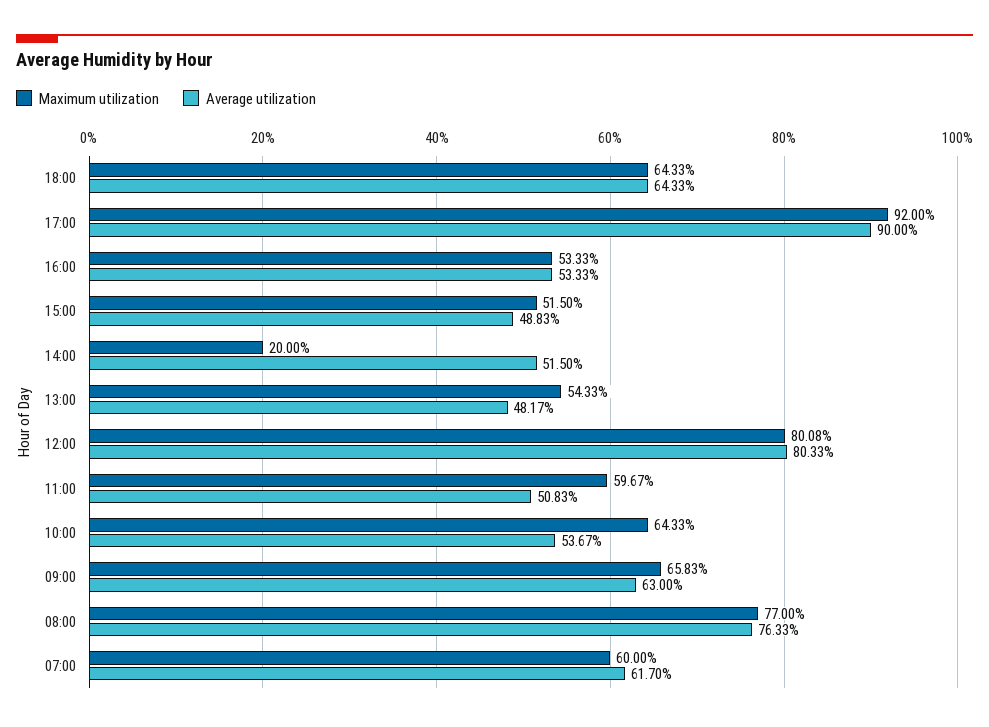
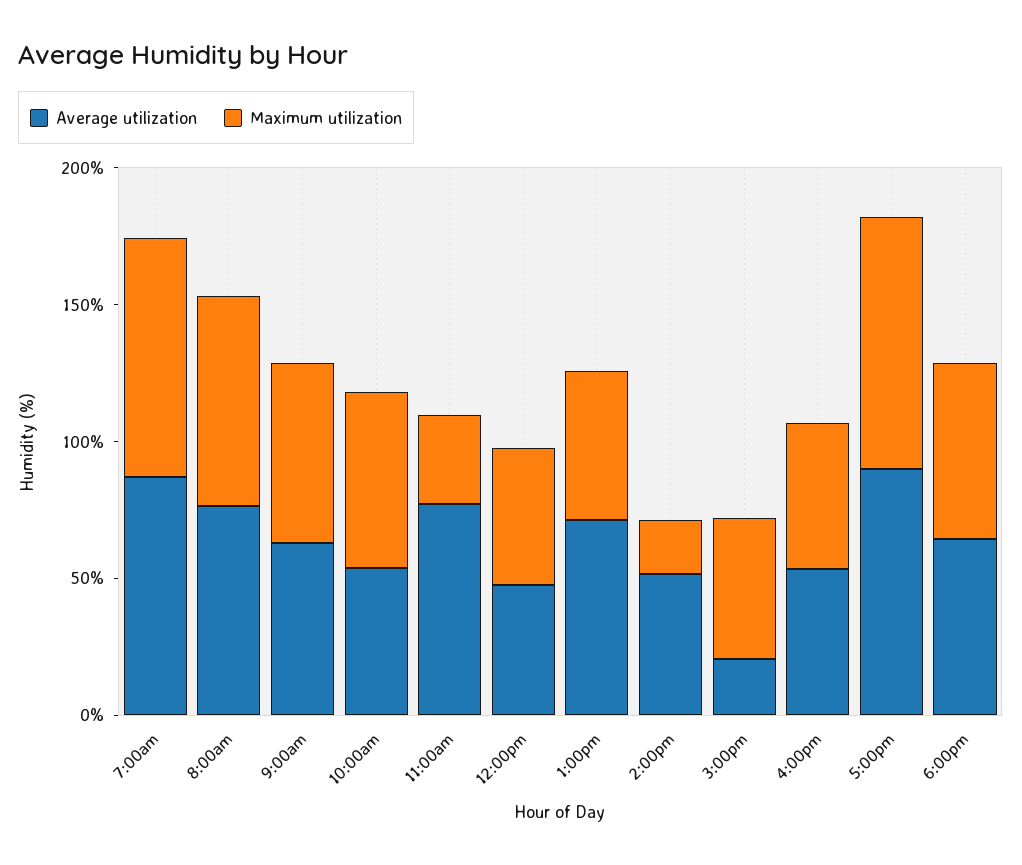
  {
    "Maximum utilization": {
      "18:00": 64.33,
      "17:00": 92,
      "16:00": 53.33,
      "15:00": 51.5,
      "14:00": 20,
      "13:00": 54.33,
-     "12:00": 80.08,
+     "12:00": 50,
-     "11:00": 59.67,
+     "11:00": 30,
      "10:00": 64.33,
      "09:00": 65.83,
      "08:00": 77,
-     "07:00": 60
+     "07:00": 90
    },
    "Average utilization": {
      "18:00": 64.33,
      "17:00": 90,
      "16:00": 53.33,
-     "15:00": 48.83,
+     "15:00": 20,
      "14:00": 51.5,
-     "13:00": 48.17,
+     "13:00": 70,
-     "12:00": 80.33,
+     "12:00": 50,
-     "11:00": 50.83,
+     "11:00": 80,
      "10:00": 53.67,
      "09:00": 63,
      "08:00": 76.33,
-     "07:00": 61.7
+     "07:00": 90
    }
  }

